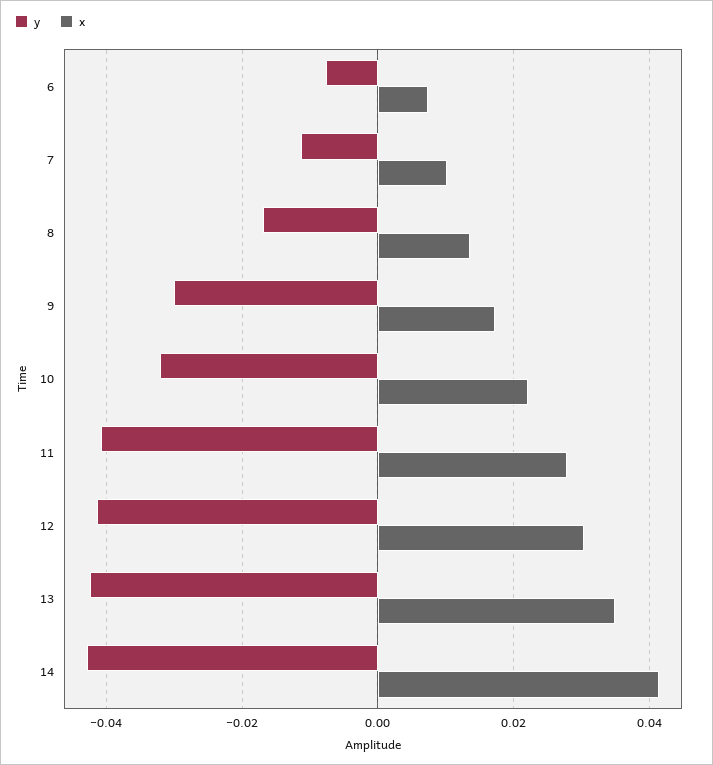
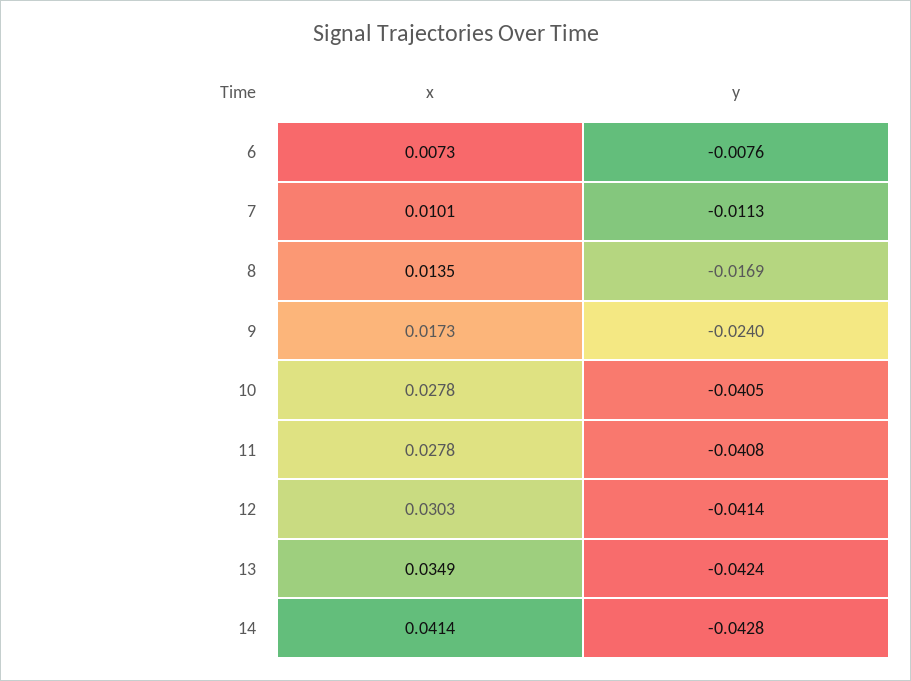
  {
    "y": {
      "6": -0.0076,
      "7": -0.0113,
      "8": -0.0169,
-     "9": -0.03,
+     "9": -0.024,
-     "10": -0.032,
+     "10": -0.0405,
      "11": -0.0408,
      "12": -0.0414,
      "13": -0.0424,
      "14": -0.0428
    },
    "x": {
      "6": 0.0073,
      "7": 0.0101,
      "8": 0.0135,
      "9": 0.0173,
-     "10": 0.022,
+     "10": 0.0278,
      "11": 0.0278,
      "12": 0.0303,
      "13": 0.0349,
      "14": 0.0414
    }
  }

